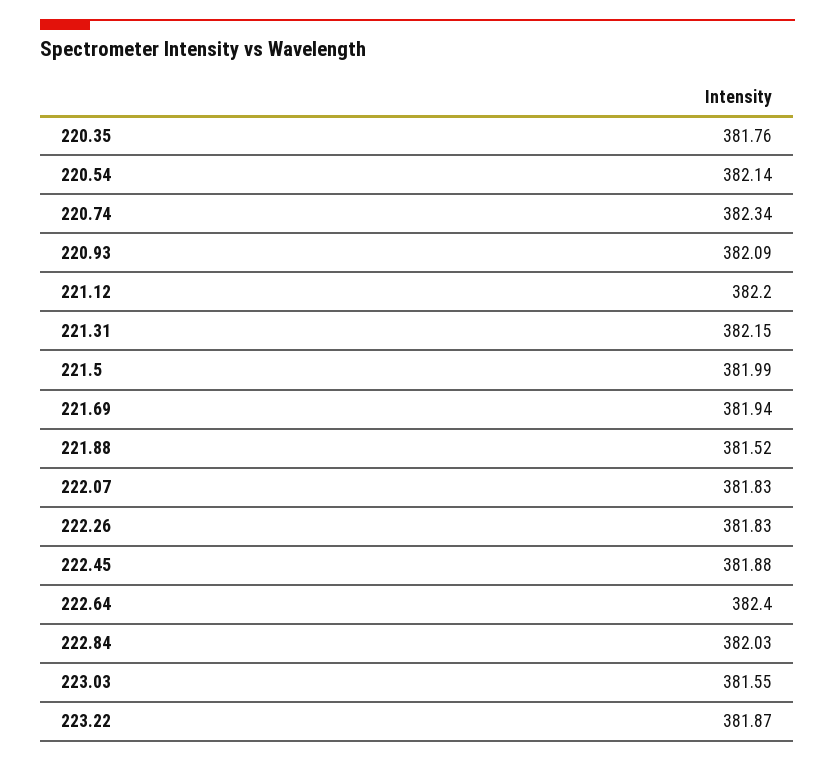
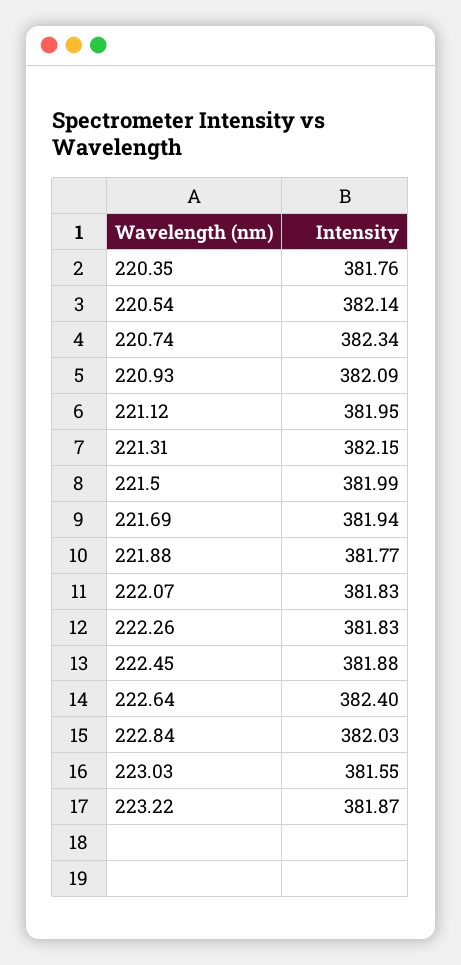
  {
    "220.35": 381.76,
    "220.54": 382.14,
    "220.74": 382.34,
    "220.93": 382.09,
-   "221.12": 382.2,
+   "221.12": 381.95,
    "221.31": 382.15,
    "221.5": 381.99,
    "221.69": 381.94,
-   "221.88": 381.52,
+   "221.88": 381.77,
    "222.07": 381.83,
    "222.26": 381.83,
    "222.45": 381.88,
    "222.64": 382.4,
    "222.84": 382.03,
    "223.03": 381.55,
    "223.22": 381.87
  }

